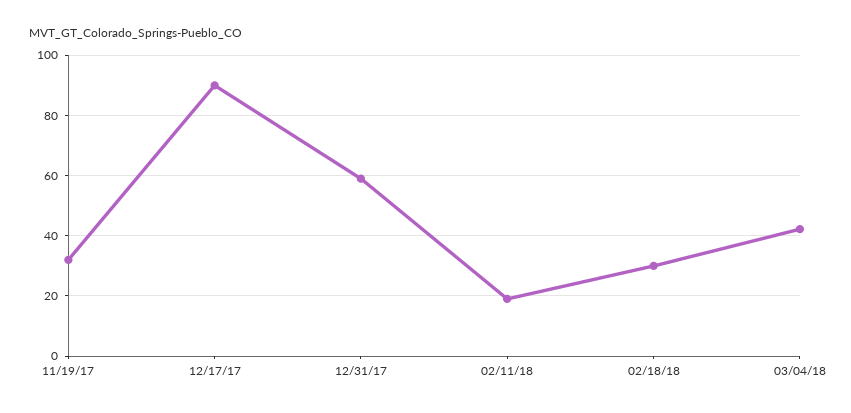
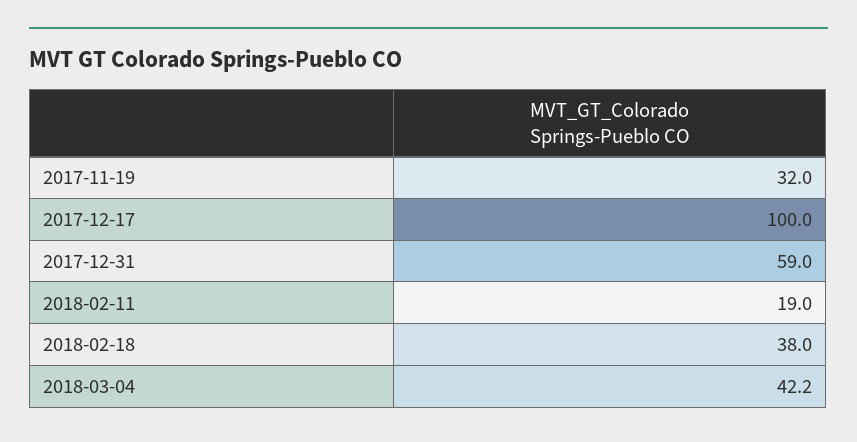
  {
    "11/19/17": 32,
-   "12/17/17": 90,
+   "12/17/17": 100,
    "12/31/17": 59,
    "02/11/18": 19,
-   "02/18/18": 30,
+   "02/18/18": 38,
    "03/04/18": 42.2
  }

